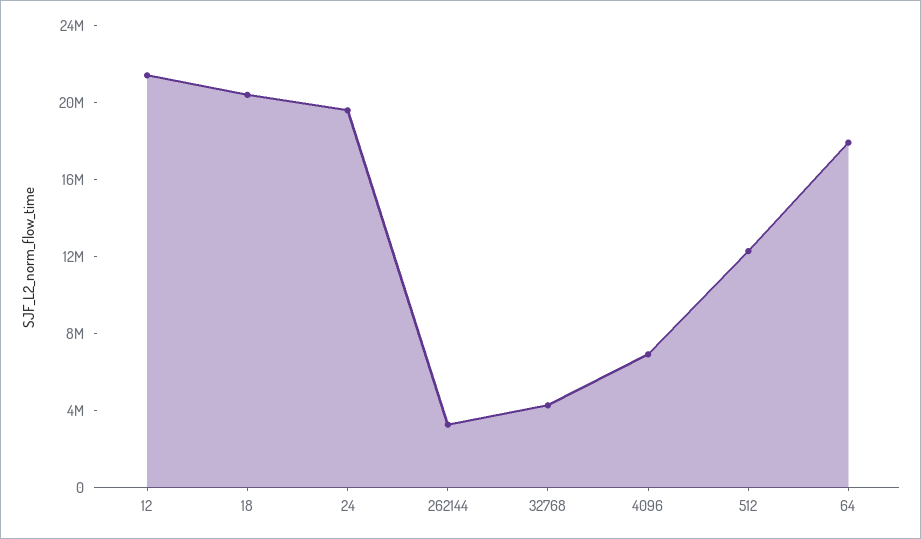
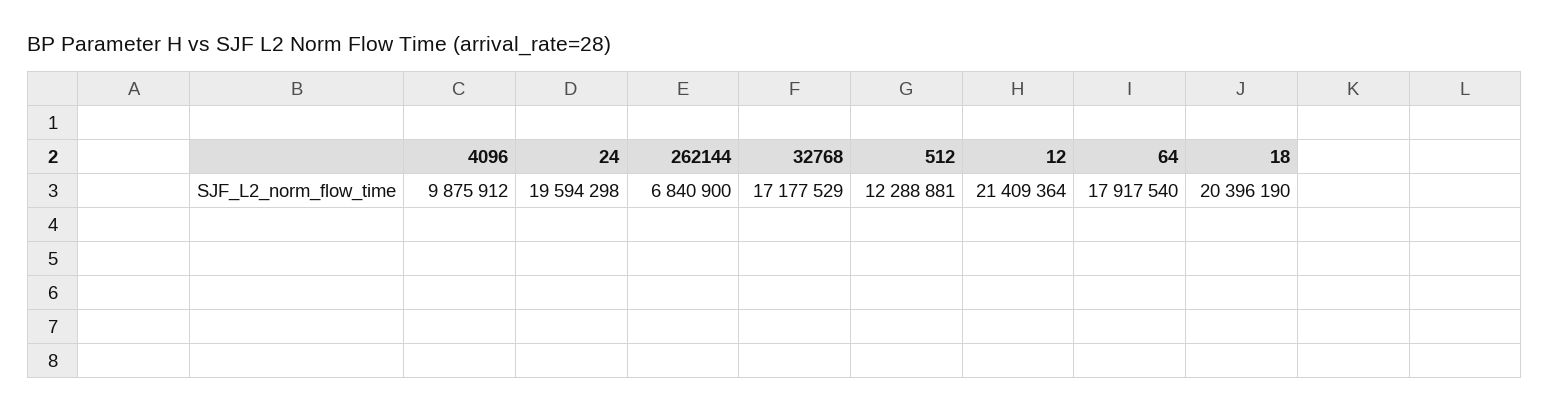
  {
    "12": 21409364,
    "18": 20396190,
    "24": 19594298,
-   "262144": 3000000,
+   "262144": 6840900,
-   "32768": 4000000,
+   "32768": 17177529,
-   "4096": 7000000,
+   "4096": 9875912,
    "512": 12288881,
    "64": 17917540
  }

